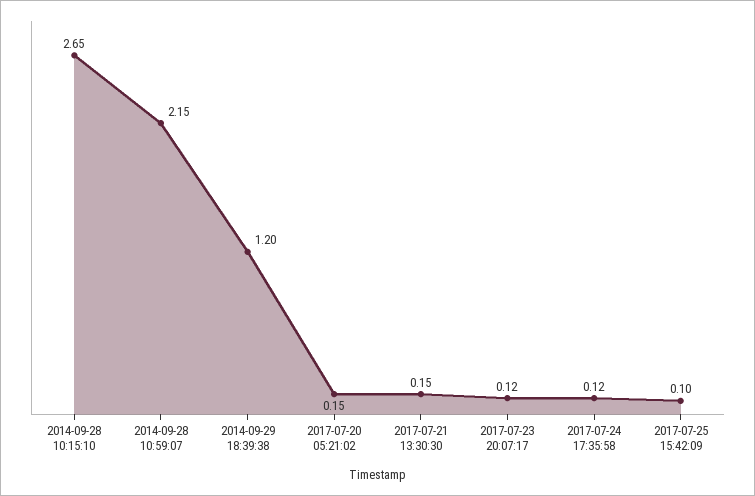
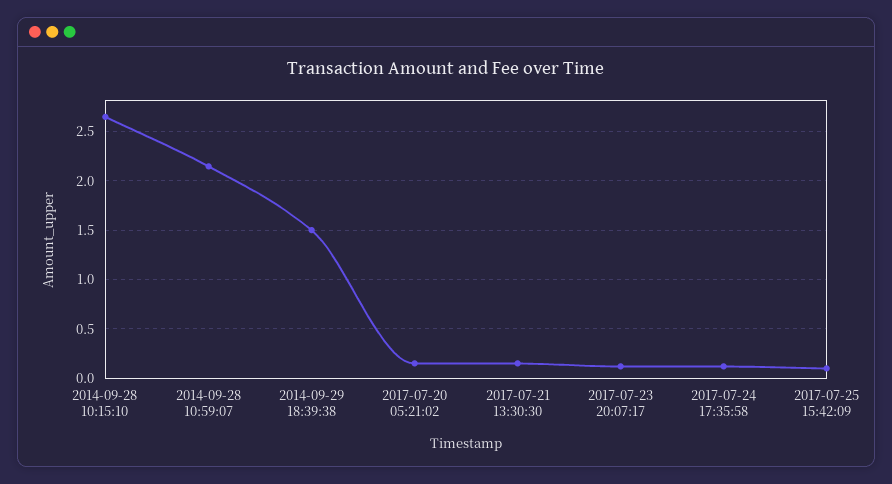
  {
    "2014-09-28 10:15:10": 2.65,
    "2014-09-28 10:59:07": 2.15,
-   "2014-09-29 18:39:38": 1.2,
+   "2014-09-29 18:39:38": 1.5,
    "2017-07-20 05:21:02": 0.15,
    "2017-07-21 13:30:30": 0.15,
    "2017-07-23 20:07:17": 0.12,
    "2017-07-24 17:35:58": 0.12,
    "2017-07-25 15:42:09": 0.1
  }

